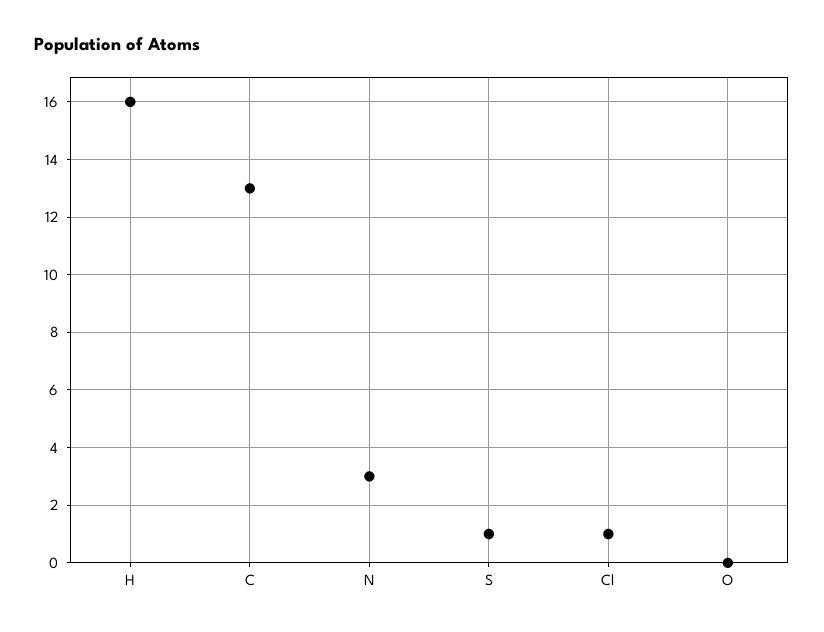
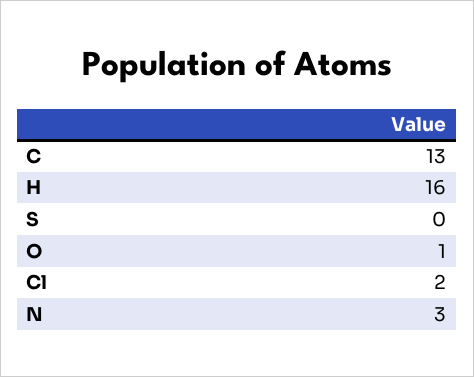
  {
    "H": 16,
    "C": 13,
    "N": 3,
-   "S": 1,
+   "S": 0,
-   "Cl": 1,
+   "Cl": 2,
-   "O": 0
+   "O": 1
  }

